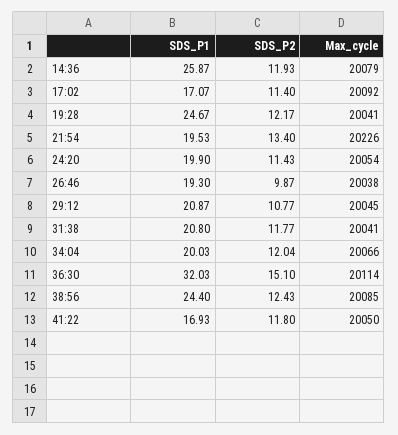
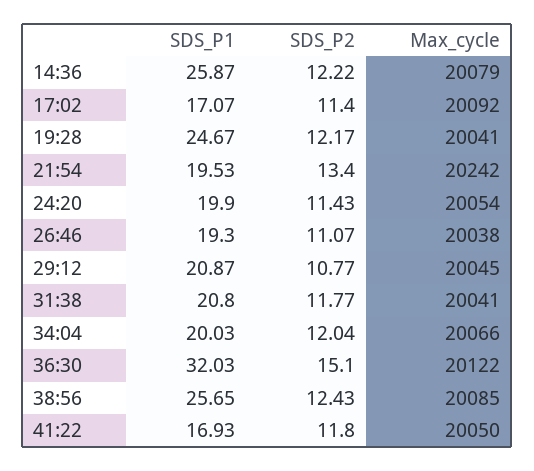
  {
    "SDS_P1": {
      "14:36": 25.87,
      "17:02": 17.07,
      "19:28": 24.67,
      "21:54": 19.53,
      "24:20": 19.9,
      "26:46": 19.3,
      "29:12": 20.87,
      "31:38": 20.8,
      "34:04": 20.03,
      "36:30": 32.03,
-     "38:56": 24.4,
+     "38:56": 25.65,
      "41:22": 16.93
    },
    "SDS_P2": {
-     "14:36": 11.93,
+     "14:36": 12.22,
      "17:02": 11.4,
      "19:28": 12.17,
      "21:54": 13.4,
      "24:20": 11.43,
-     "26:46": 9.87,
+     "26:46": 11.07,
      "29:12": 10.77,
      "31:38": 11.77,
      "34:04": 12.04,
      "36:30": 15.1,
      "38:56": 12.43,
      "41:22": 11.8
    },
    "Max_cycle": {
      "14:36": 20079,
      "17:02": 20092,
      "19:28": 20041,
-     "21:54": 20226,
+     "21:54": 20242,
      "24:20": 20054,
      "26:46": 20038,
      "29:12": 20045,
      "31:38": 20041,
      "34:04": 20066,
-     "36:30": 20114,
+     "36:30": 20122,
      "38:56": 20085,
      "41:22": 20050
    }
  }

